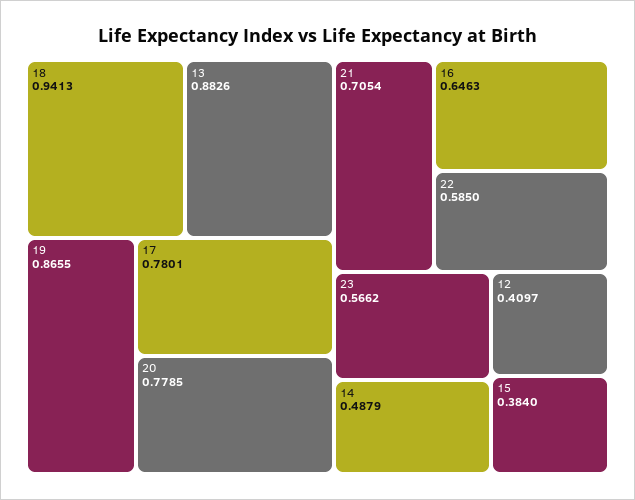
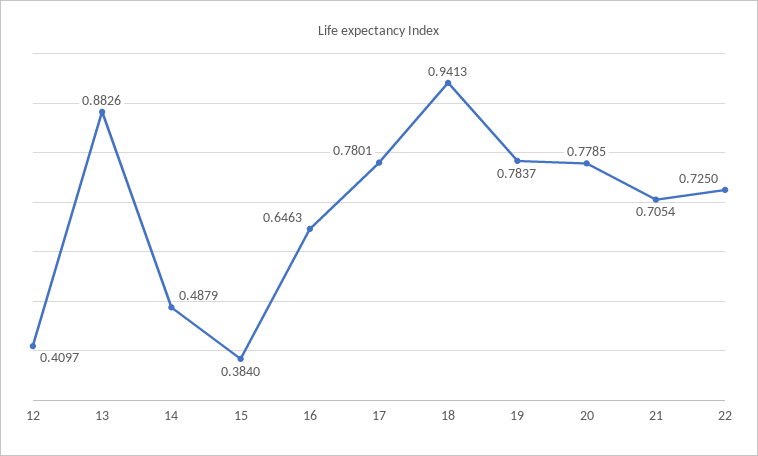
  {
    "18": 0.9413,
    "13": 0.8826,
-   "19": 0.8655,
+   "19": 0.7837,
    "17": 0.7801,
    "20": 0.7785,
    "21": 0.7054,
    "16": 0.6463,
-   "22": 0.585,
+   "22": 0.725,
-   "23": 0.5662,
    "14": 0.4879,
    "12": 0.4097,
    "15": 0.384
  }

